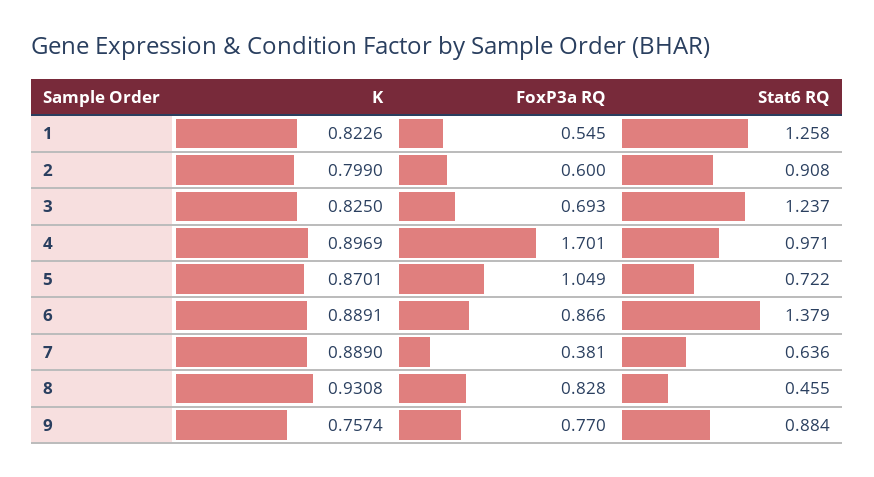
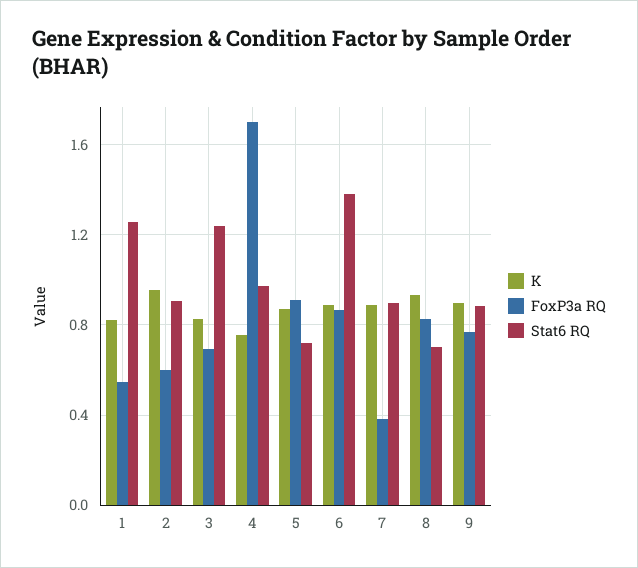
  {
    "K": {
      "1": 0.8226,
-     "2": 0.799,
+     "2": 0.95,
      "3": 0.825,
-     "4": 0.8969,
+     "4": 0.75,
      "5": 0.8701,
      "6": 0.8891,
      "7": 0.889,
      "8": 0.9308,
-     "9": 0.7574
+     "9": 0.9
    },
    "FoxP3a RQ": {
      "1": 0.545,
      "2": 0.6,
      "3": 0.693,
      "4": 1.701,
-     "5": 1.049,
+     "5": 0.9,
      "6": 0.866,
      "7": 0.381,
      "8": 0.828,
      "9": 0.77
    },
    "Stat6 RQ": {
      "1": 1.258,
      "2": 0.908,
      "3": 1.237,
      "4": 0.971,
      "5": 0.722,
      "6": 1.379,
-     "7": 0.636,
+     "7": 0.9,
-     "8": 0.455,
+     "8": 0.7,
      "9": 0.884
    }
  }

